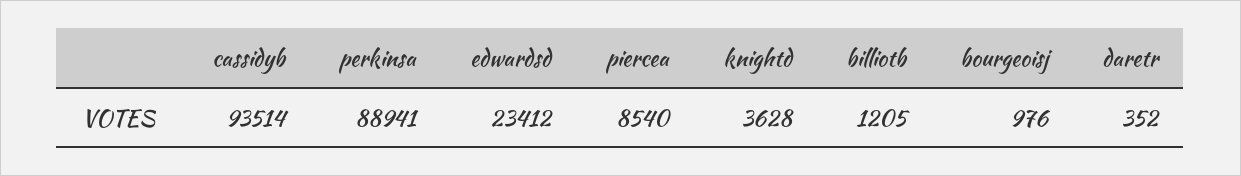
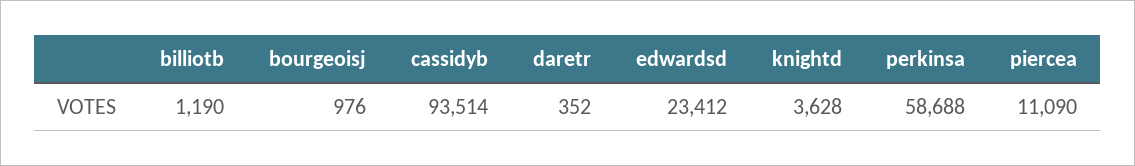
  {
    "cassidyb": 93514,
-   "perkinsa": 88941,
+   "perkinsa": 58688,
    "edwardsd": 23412,
-   "piercea": 8540,
+   "piercea": 11090,
    "knightd": 3628,
-   "billiotb": 1205,
+   "billiotb": 1190,
    "bourgeoisj": 976,
    "daretr": 352
  }

